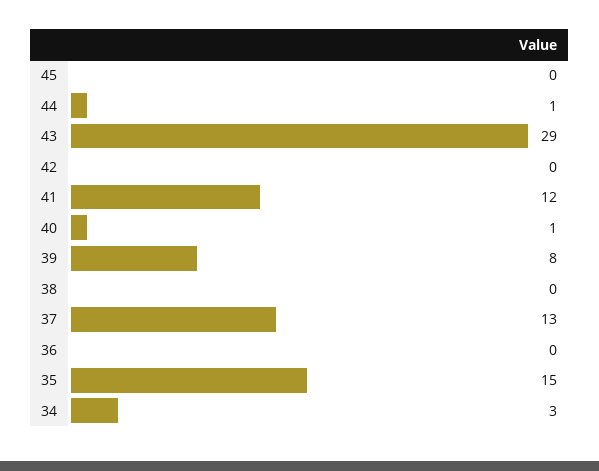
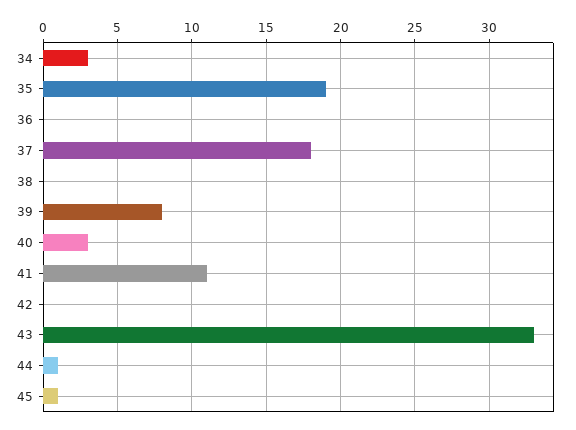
  {
-   "45": 0,
+   "45": 1,
    "44": 1,
-   "43": 29,
+   "43": 33,
    "42": 0,
-   "41": 12,
+   "41": 11,
-   "40": 1,
+   "40": 3,
    "39": 8,
    "38": 0,
-   "37": 13,
+   "37": 18,
    "36": 0,
-   "35": 15,
+   "35": 19,
    "34": 3
  }

